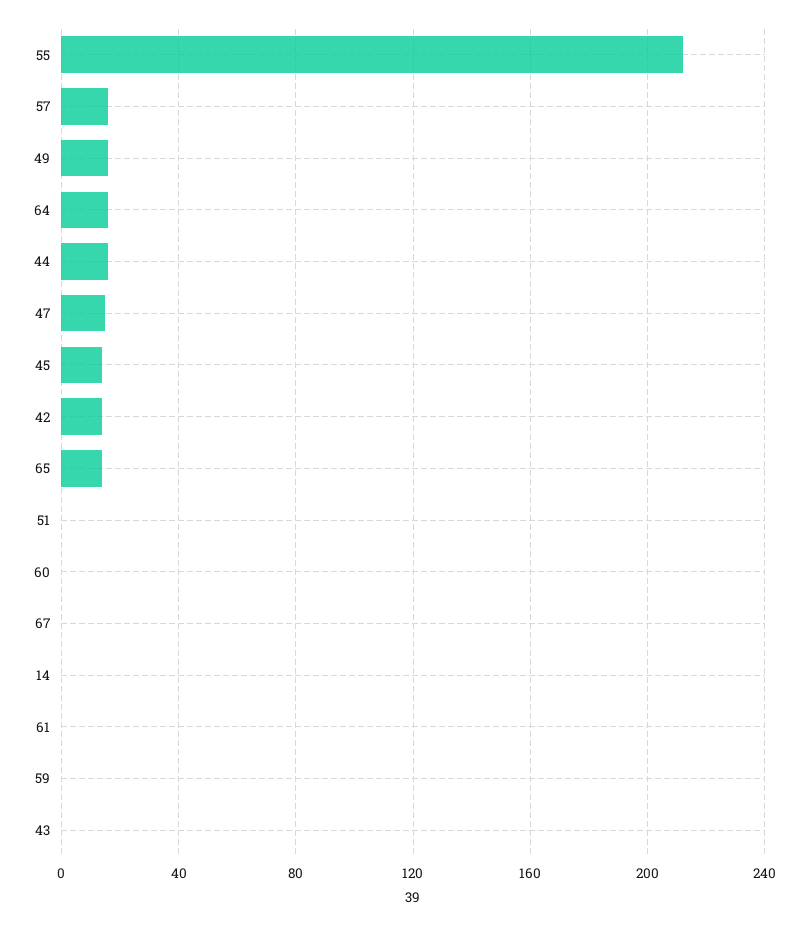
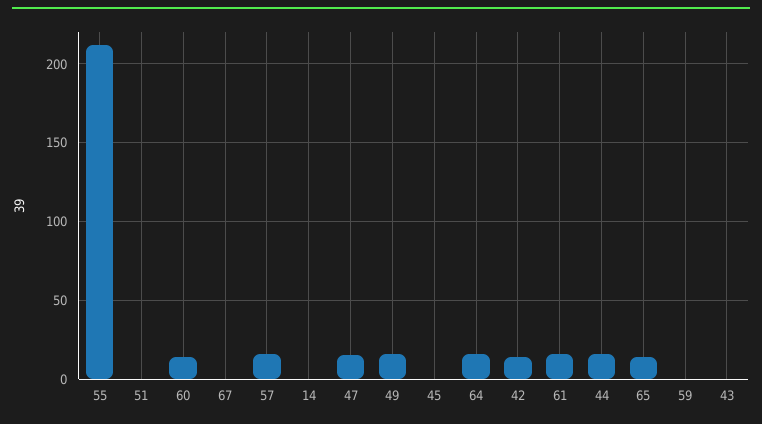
  {
    "55": 210,
    "57": 15,
    "49": 15,
    "64": 15,
    "44": 15,
    "47": 15,
-   "45": 15,
+   "45": 0,
    "42": 15,
    "65": 15,
    "51": 0,
-   "60": 0,
+   "60": 15,
    "67": 0,
    "14": 0,
-   "61": 0,
+   "61": 15,
    "59": 0,
    "43": 0
  }

